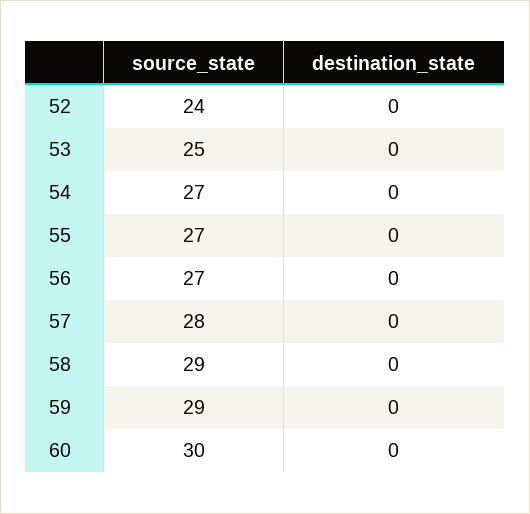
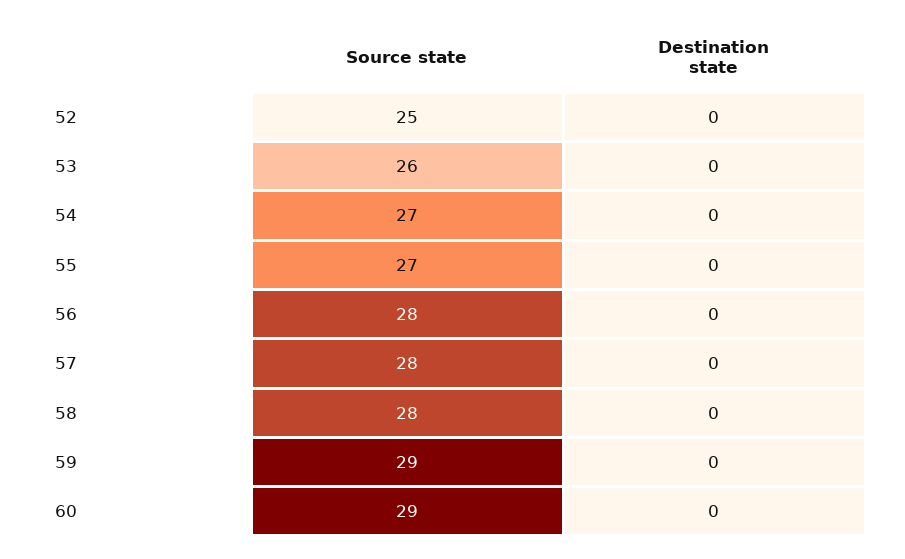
  {
    "source_state": {
-     "52": 24,
+     "52": 25,
-     "53": 25,
+     "53": 26,
      "54": 27,
      "55": 27,
-     "56": 27,
+     "56": 28,
      "57": 28,
-     "58": 29,
+     "58": 28,
      "59": 29,
-     "60": 30
+     "60": 29
    },
    "destination_state": {
      "52": 0,
      "53": 0,
      "54": 0,
      "55": 0,
      "56": 0,
      "57": 0,
      "58": 0,
      "59": 0,
      "60": 0
    }
  }

